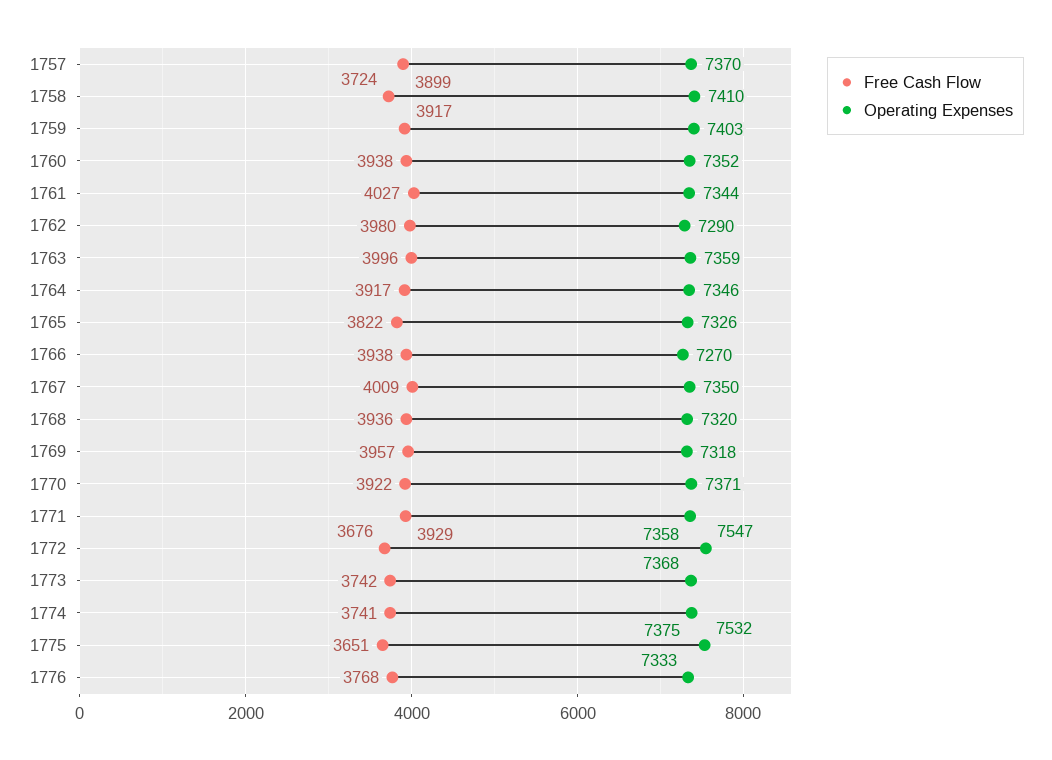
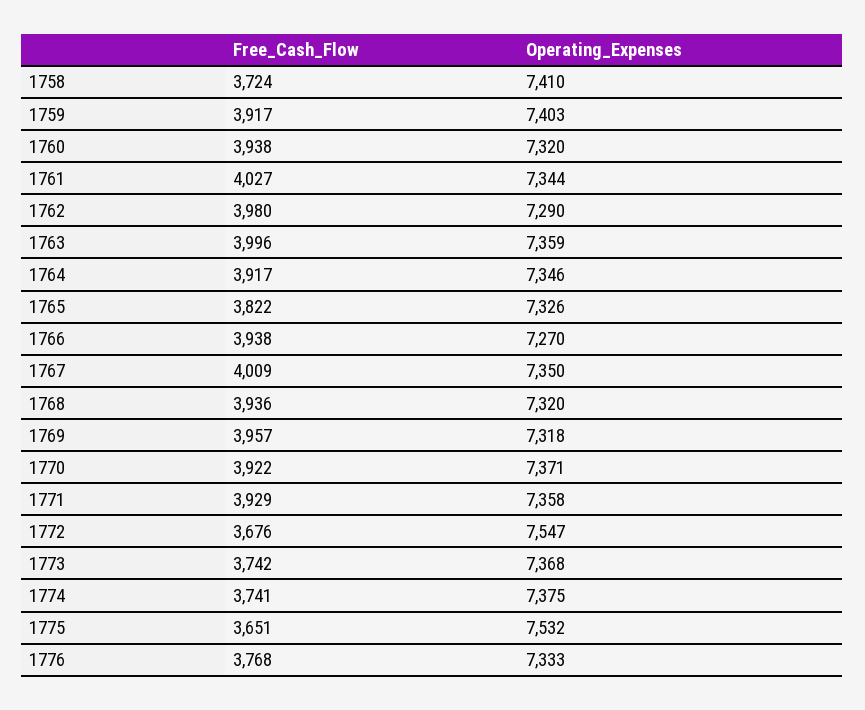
  {
    "Free Cash Flow": {
-     "1757": 3899,
      "1758": 3724,
      "1759": 3917,
      "1760": 3938,
      "1761": 4027,
      "1762": 3980,
      "1763": 3996,
      "1764": 3917,
      "1765": 3822,
      "1766": 3938,
      "1767": 4009,
      "1768": 3936,
      "1769": 3957,
      "1770": 3922,
      "1771": 3929,
      "1772": 3676,
      "1773": 3742,
      "1774": 3741,
      "1775": 3651,
      "1776": 3768
    },
    "Operating Expenses": {
-     "1757": 7370,
      "1758": 7410,
      "1759": 7403,
-     "1760": 7352,
+     "1760": 7320,
      "1761": 7344,
      "1762": 7290,
      "1763": 7359,
      "1764": 7346,
      "1765": 7326,
      "1766": 7270,
      "1767": 7350,
      "1768": 7320,
      "1769": 7318,
      "1770": 7371,
      "1771": 7358,
      "1772": 7547,
      "1773": 7368,
      "1774": 7375,
      "1775": 7532,
      "1776": 7333
    }
  }

